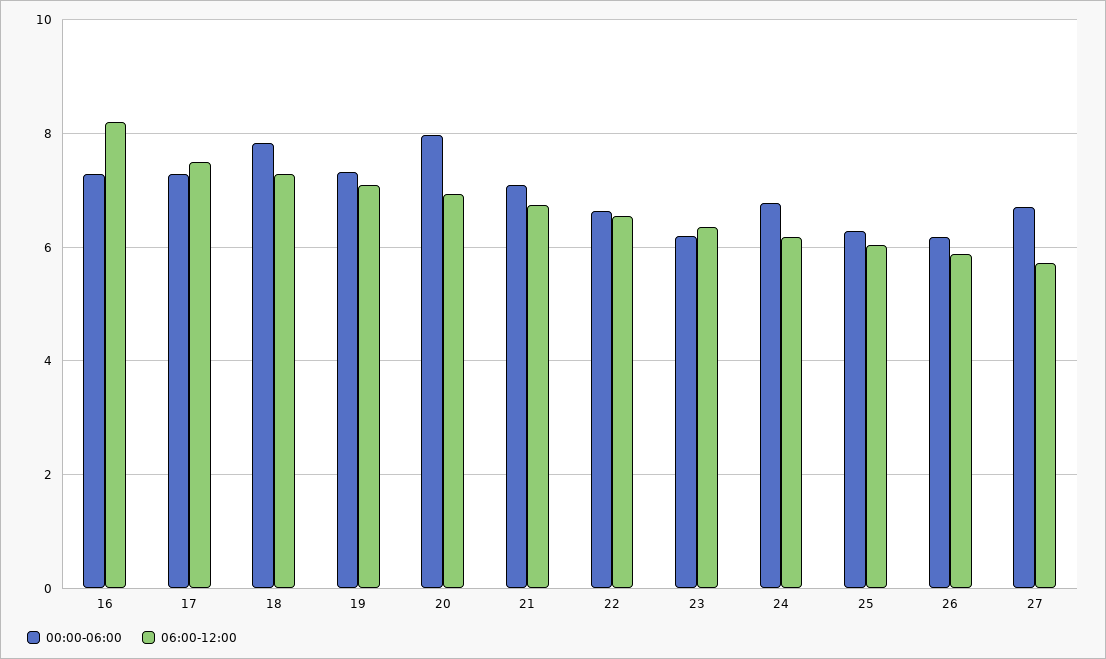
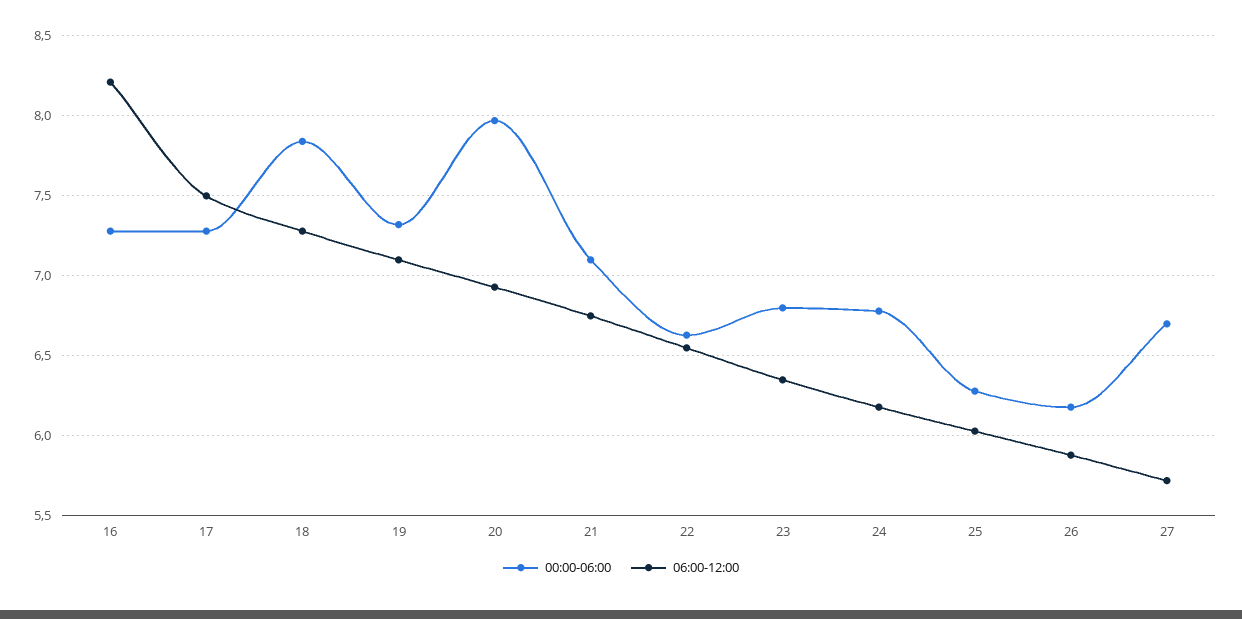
  {
    "00:00-06:00": {
      "16": 7.3,
      "17": 7.3,
      "18": 7.85,
      "19": 7.3,
      "20": 7.95,
      "21": 7.1,
      "22": 6.65,
-     "23": 6.2,
+     "23": 6.8,
      "24": 6.8,
      "25": 6.3,
      "26": 6.2,
      "27": 6.7
    },
    "06:00-12:00": {
      "16": 8.2,
      "17": 7.5,
      "18": 7.3,
      "19": 7.1,
      "20": 6.95,
      "21": 6.75,
      "22": 6.55,
      "23": 6.35,
      "24": 6.2,
      "25": 6.05,
      "26": 5.9,
      "27": 5.7
    }
  }

